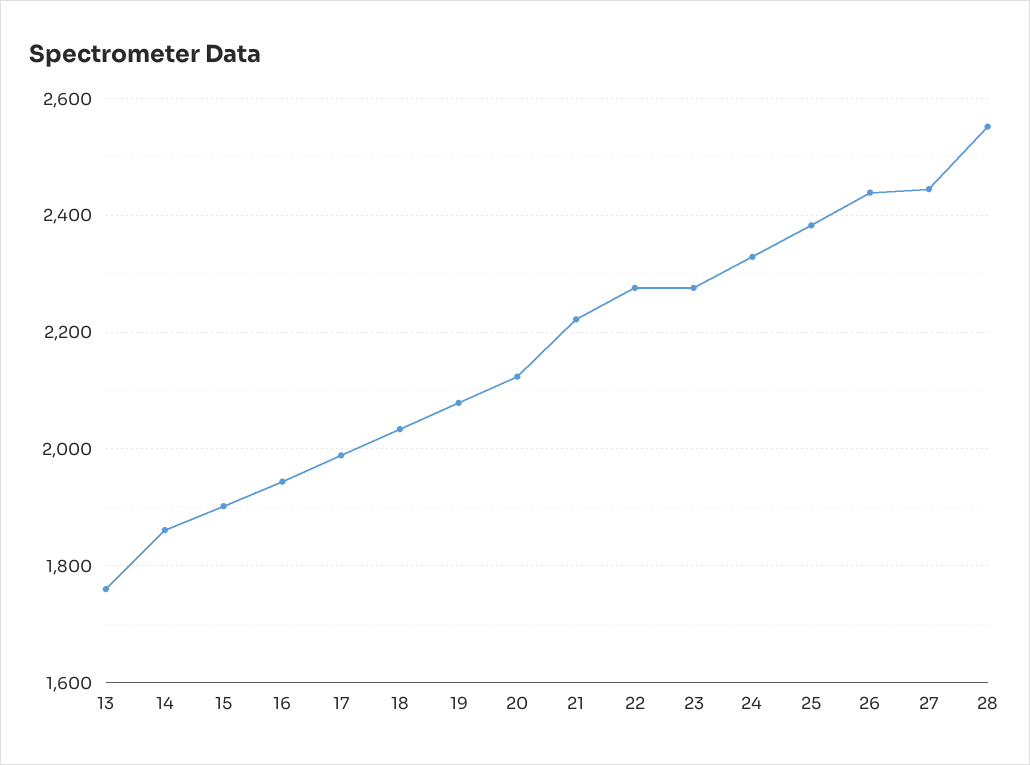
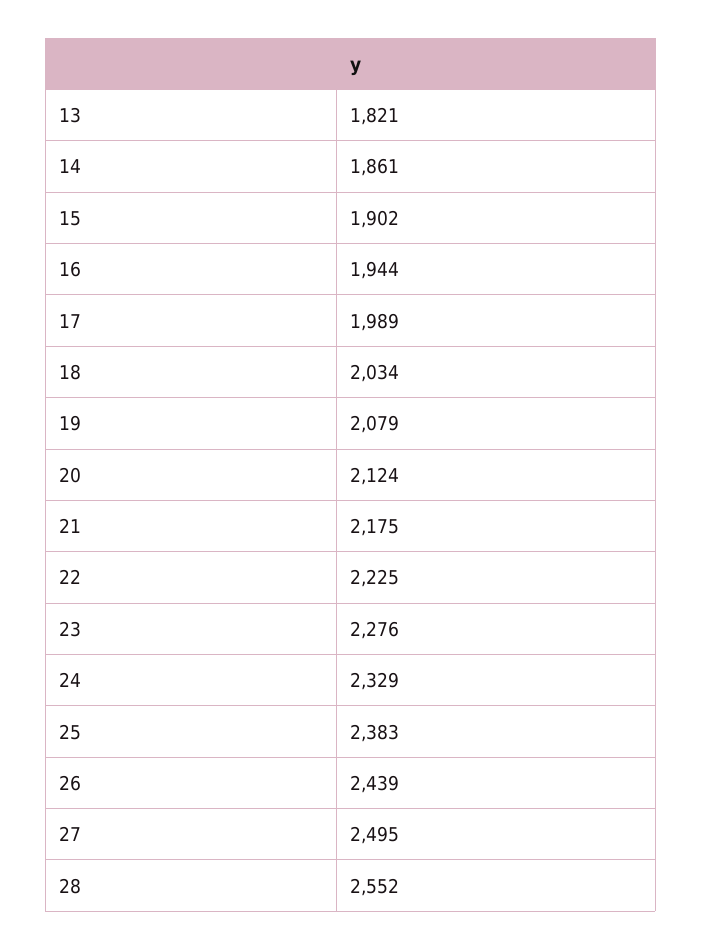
  {
-   "13": 1760,
+   "13": 1821,
    "14": 1861,
    "15": 1902,
    "16": 1944,
    "17": 1989,
    "18": 2034,
    "19": 2079,
    "20": 2124,
-   "21": 2220,
+   "21": 2175,
-   "22": 2280,
+   "22": 2225,
    "23": 2276,
    "24": 2329,
    "25": 2383,
    "26": 2439,
-   "27": 2440,
+   "27": 2495,
    "28": 2552
  }

